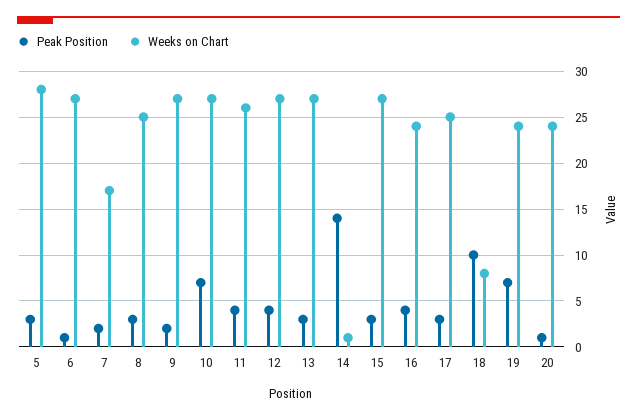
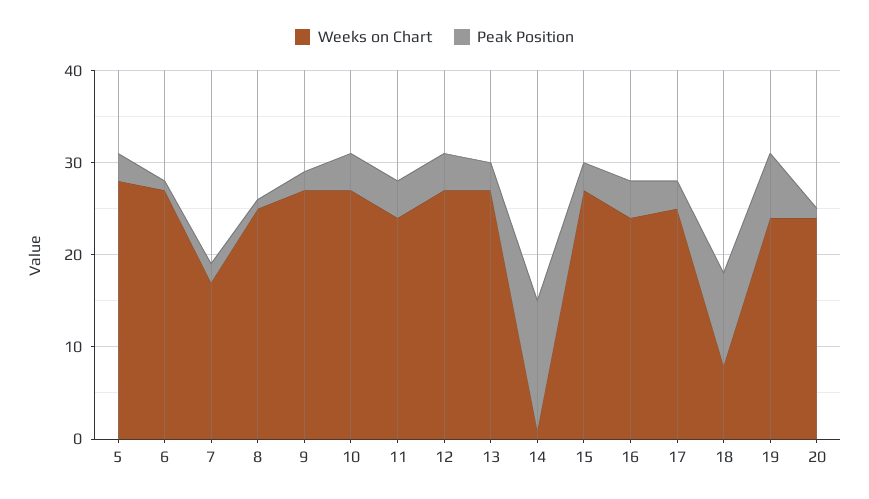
  {
    "Peak Position": {
      "5": 3,
      "6": 1,
      "7": 2,
-     "8": 3,
+     "8": 1,
      "9": 2,
-     "10": 7,
+     "10": 4,
      "11": 4,
      "12": 4,
      "13": 3,
      "14": 14,
      "15": 3,
      "16": 4,
      "17": 3,
      "18": 10,
      "19": 7,
      "20": 1
    },
    "Weeks on Chart": {
      "5": 28,
      "6": 27,
      "7": 17,
      "8": 25,
      "9": 27,
      "10": 27,
-     "11": 26,
+     "11": 24,
      "12": 27,
      "13": 27,
      "14": 1,
      "15": 27,
      "16": 24,
      "17": 25,
      "18": 8,
      "19": 24,
      "20": 24
    }
  }

